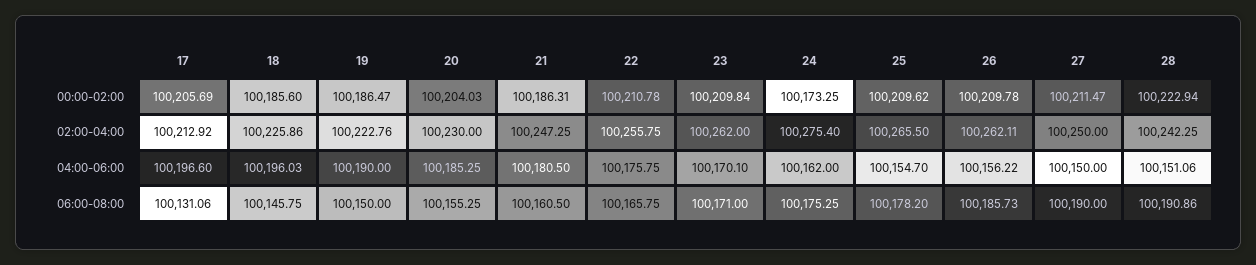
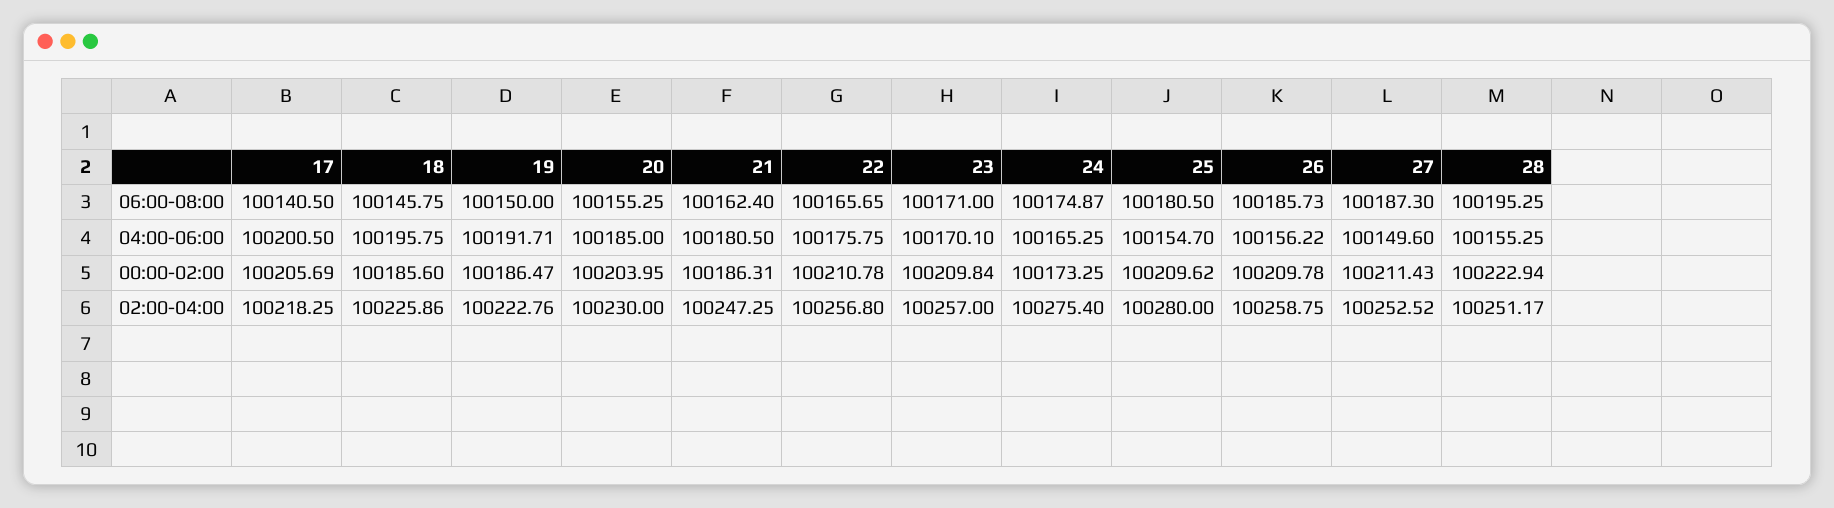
  {
    "17": {
      "00:00-02:00": 100205.69,
-     "02:00-04:00": 100212.92,
+     "02:00-04:00": 100218.25,
-     "04:00-06:00": 100196.6,
+     "04:00-06:00": 100200.5,
-     "06:00-08:00": 100131.06
+     "06:00-08:00": 100140.5
    },
    "18": {
      "00:00-02:00": 100185.6,
      "02:00-04:00": 100225.86,
-     "04:00-06:00": 100196.03,
+     "04:00-06:00": 100195.75,
      "06:00-08:00": 100145.75
    },
    "19": {
      "00:00-02:00": 100186.47,
      "02:00-04:00": 100222.76,
-     "04:00-06:00": 100190,
+     "04:00-06:00": 100191.71,
      "06:00-08:00": 100150
    },
    "20": {
-     "00:00-02:00": 100204.03,
+     "00:00-02:00": 100203.95,
      "02:00-04:00": 100230,
-     "04:00-06:00": 100185.25,
+     "04:00-06:00": 100185,
      "06:00-08:00": 100155.25
    },
    "21": {
      "00:00-02:00": 100186.31,
      "02:00-04:00": 100247.25,
      "04:00-06:00": 100180.5,
-     "06:00-08:00": 100160.5
+     "06:00-08:00": 100162.4
    },
    "22": {
      "00:00-02:00": 100210.78,
-     "02:00-04:00": 100255.75,
+     "02:00-04:00": 100256.8,
      "04:00-06:00": 100175.75,
-     "06:00-08:00": 100165.75
+     "06:00-08:00": 100165.65
    },
    "23": {
      "00:00-02:00": 100209.84,
-     "02:00-04:00": 100262,
+     "02:00-04:00": 100257,
      "04:00-06:00": 100170.1,
      "06:00-08:00": 100171
    },
    "24": {
      "00:00-02:00": 100173.25,
      "02:00-04:00": 100275.4,
-     "04:00-06:00": 100162,
+     "04:00-06:00": 100165.25,
-     "06:00-08:00": 100175.25
+     "06:00-08:00": 100174.87
    },
    "25": {
      "00:00-02:00": 100209.62,
-     "02:00-04:00": 100265.5,
+     "02:00-04:00": 100280,
      "04:00-06:00": 100154.7,
-     "06:00-08:00": 100178.2
+     "06:00-08:00": 100180.5
    },
    "26": {
      "00:00-02:00": 100209.78,
-     "02:00-04:00": 100262.11,
+     "02:00-04:00": 100258.75,
      "04:00-06:00": 100156.22,
      "06:00-08:00": 100185.73
    },
    "27": {
-     "00:00-02:00": 100211.47,
+     "00:00-02:00": 100211.43,
-     "02:00-04:00": 100250,
+     "02:00-04:00": 100252.52,
-     "04:00-06:00": 100150,
+     "04:00-06:00": 100149.6,
-     "06:00-08:00": 100190
+     "06:00-08:00": 100187.3
    },
    "28": {
      "00:00-02:00": 100222.94,
-     "02:00-04:00": 100242.25,
+     "02:00-04:00": 100251.17,
-     "04:00-06:00": 100151.06,
+     "04:00-06:00": 100155.25,
-     "06:00-08:00": 100190.86
+     "06:00-08:00": 100195.25
    }
  }

